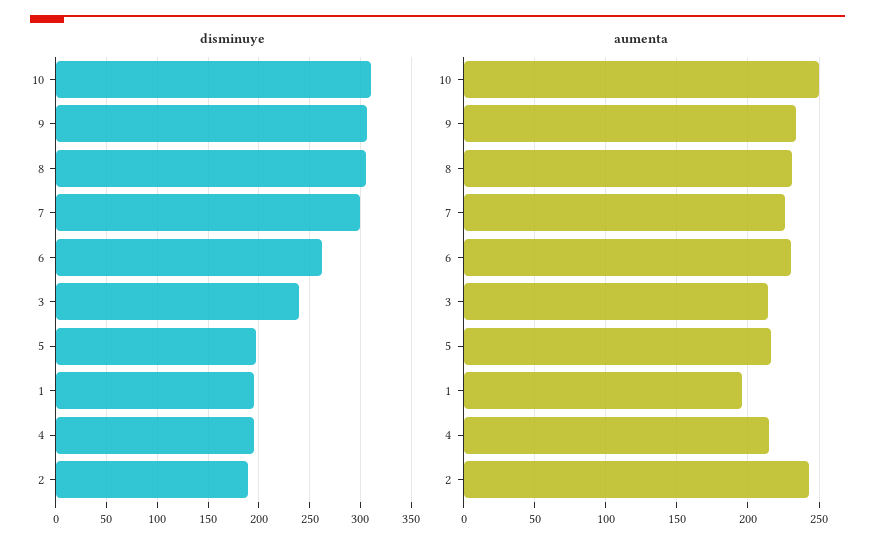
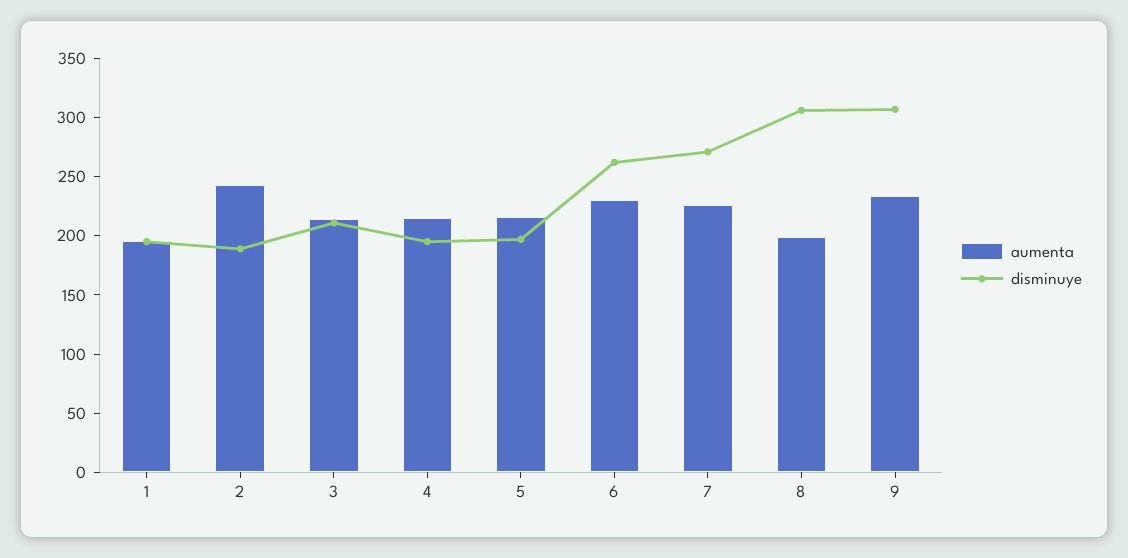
  {
    "disminuye": {
-     "10": 310,
      "9": 310,
      "8": 310,
-     "7": 300,
+     "7": 270,
      "6": 260,
-     "3": 240,
+     "3": 210,
      "5": 200,
      "1": 200,
      "4": 200,
      "2": 190
    },
    "aumenta": {
-     "10": 250,
      "9": 235,
-     "8": 230,
+     "8": 200,
      "7": 225,
      "6": 230,
      "3": 215,
      "5": 215,
      "1": 195,
      "4": 215,
      "2": 245
    }
  }

